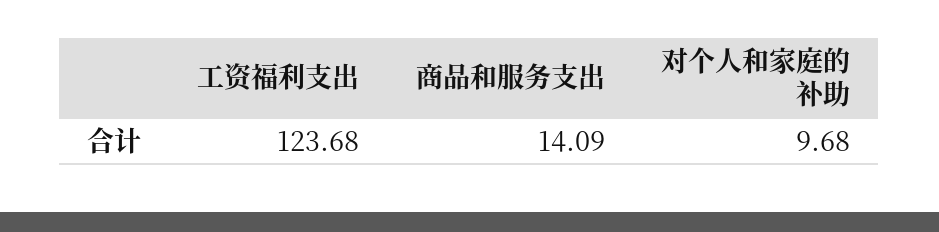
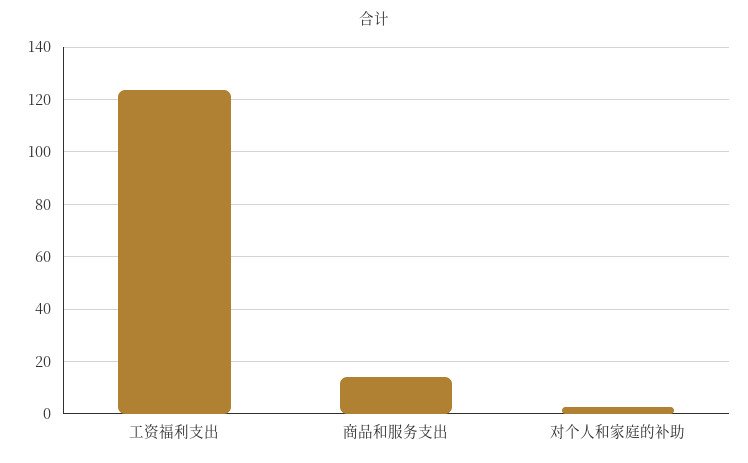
  {
    "工资福利支出": 123.68,
    "商品和服务支出": 14.09,
-   "对个人和家庭的补助": 9.68
+   "对个人和家庭的补助": 2.5
  }

